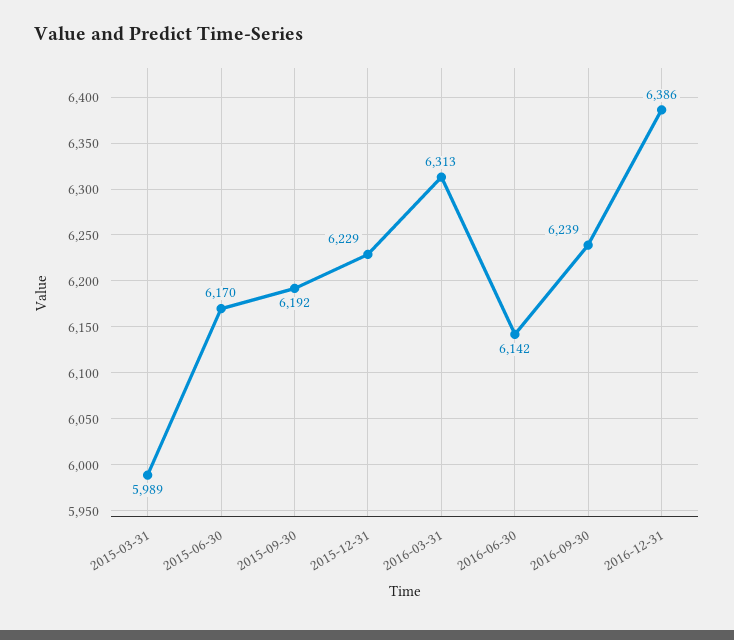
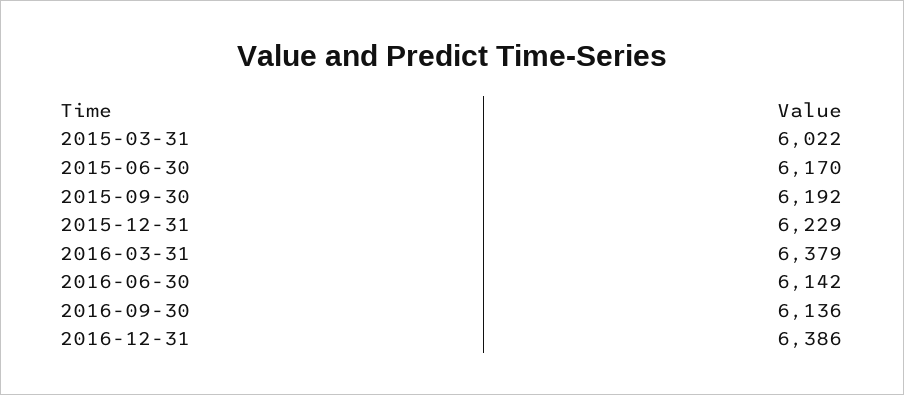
  {
-   "2015-03-31": 5989,
+   "2015-03-31": 6022,
    "2015-06-30": 6170,
    "2015-09-30": 6192,
    "2015-12-31": 6229,
-   "2016-03-31": 6313,
+   "2016-03-31": 6379,
    "2016-06-30": 6142,
-   "2016-09-30": 6239,
+   "2016-09-30": 6136,
    "2016-12-31": 6386
  }

